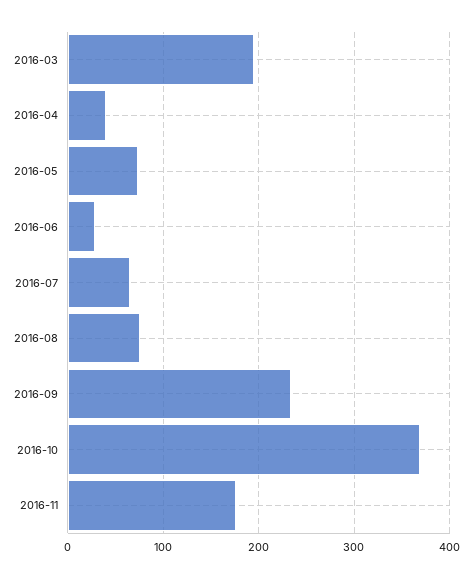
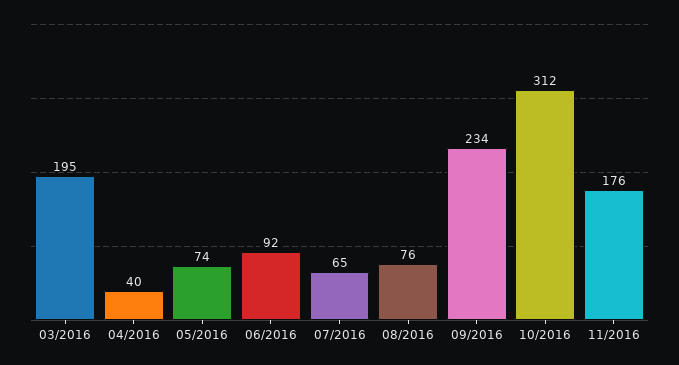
  {
    "2016-03": 195,
    "2016-04": 40,
    "2016-05": 74,
-   "2016-06": 30,
+   "2016-06": 92,
    "2016-07": 65,
    "2016-08": 76,
    "2016-09": 234,
-   "2016-10": 370,
+   "2016-10": 312,
    "2016-11": 176
  }

